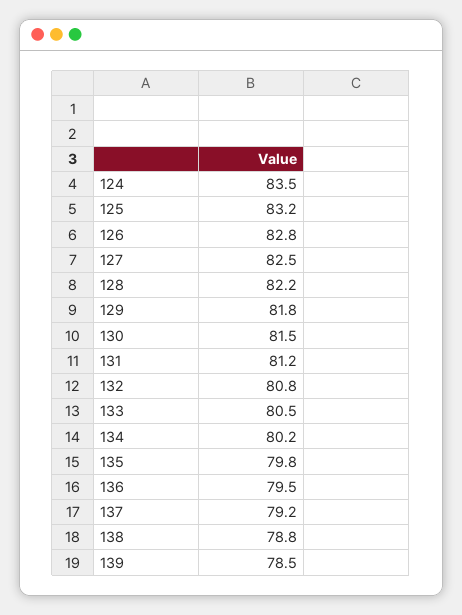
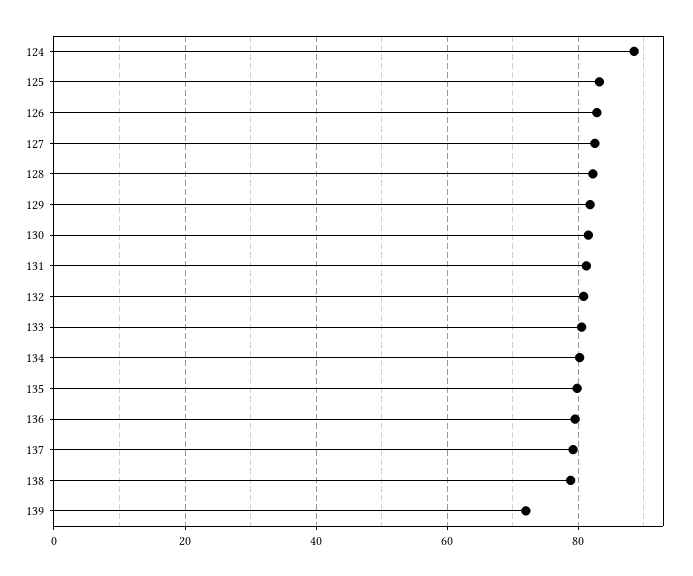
  {
-   "124": 83.5,
+   "124": 88,
    "125": 83.2,
    "126": 82.8,
    "127": 82.5,
    "128": 82.2,
    "129": 81.8,
    "130": 81.5,
    "131": 81.2,
    "132": 80.8,
    "133": 80.5,
    "134": 80.2,
    "135": 79.8,
    "136": 79.5,
    "137": 79.2,
    "138": 78.8,
-   "139": 78.5
+   "139": 72
  }

